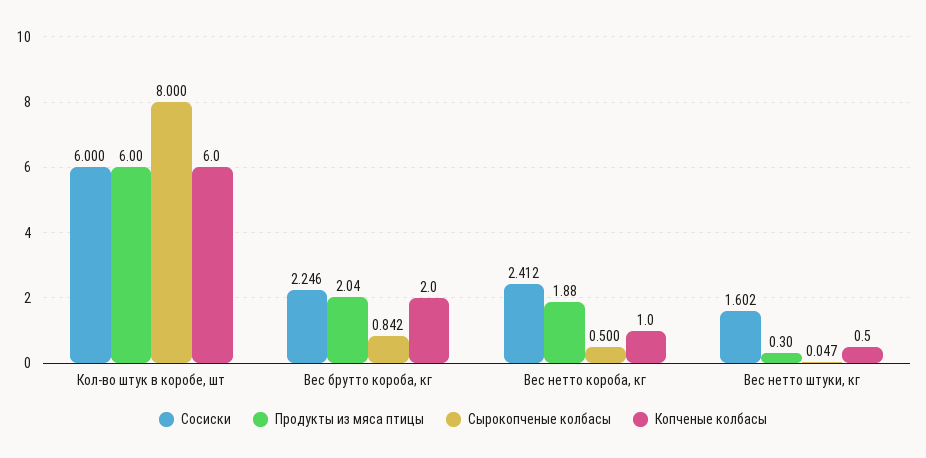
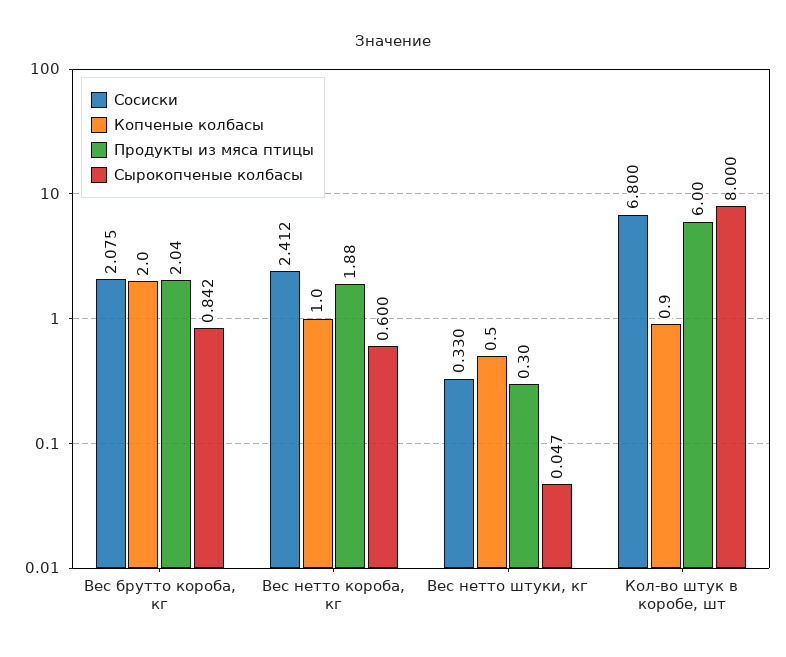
  {
    "Сосиски": {
-     "Кол-во штук в коробе, шт": 6,
+     "Кол-во штук в коробе, шт": 6.8,
-     "Вес брутто короба, кг": 2.246,
+     "Вес брутто короба, кг": 2.075,
      "Вес нетто короба, кг": 2.412,
-     "Вес нетто штуки, кг": 1.602
+     "Вес нетто штуки, кг": 0.33
    },
    "Продукты из мяса птицы": {
      "Кол-во штук в коробе, шт": 6,
      "Вес брутто короба, кг": 2.04,
      "Вес нетто короба, кг": 1.88,
      "Вес нетто штуки, кг": 0.3
    },
    "Сырокопченые колбасы": {
      "Кол-во штук в коробе, шт": 8,
      "Вес брутто короба, кг": 0.842,
-     "Вес нетто короба, кг": 0.5,
+     "Вес нетто короба, кг": 0.6,
      "Вес нетто штуки, кг": 0.047
    },
    "Копченые колбасы": {
-     "Кол-во штук в коробе, шт": 6,
+     "Кол-во штук в коробе, шт": 0.9,
      "Вес брутто короба, кг": 2,
      "Вес нетто короба, кг": 1,
      "Вес нетто штуки, кг": 0.5
    }
  }

